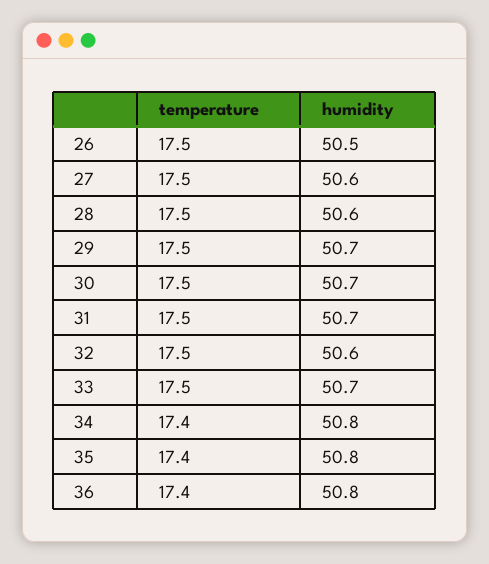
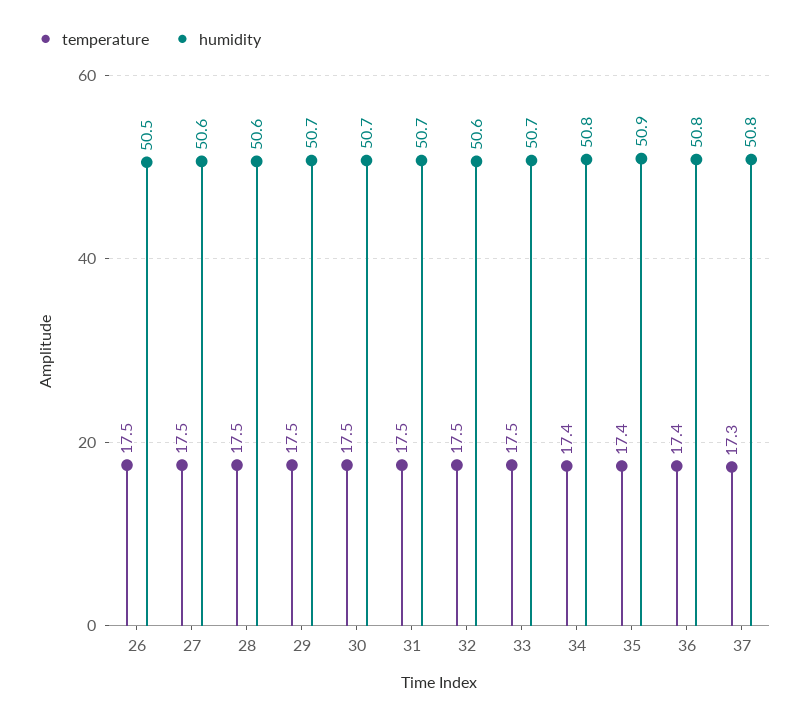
  {
    "temperature": {
      "26": 17.5,
      "27": 17.5,
      "28": 17.5,
      "29": 17.5,
      "30": 17.5,
      "31": 17.5,
      "32": 17.5,
      "33": 17.5,
      "34": 17.4,
      "35": 17.4,
-     "36": 17.4
+     "36": 17.4,
+     "37": 17.3
    },
    "humidity": {
      "26": 50.5,
      "27": 50.6,
      "28": 50.6,
      "29": 50.7,
      "30": 50.7,
      "31": 50.7,
      "32": 50.6,
      "33": 50.7,
      "34": 50.8,
-     "35": 50.8,
+     "35": 50.9,
-     "36": 50.8
+     "36": 50.8,
+     "37": 50.8
    }
  }

